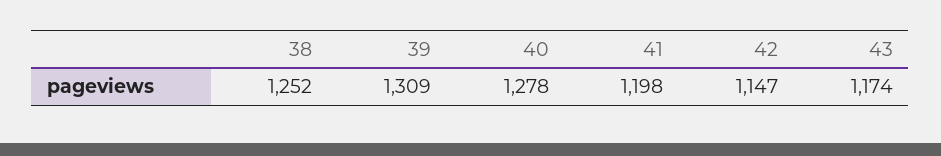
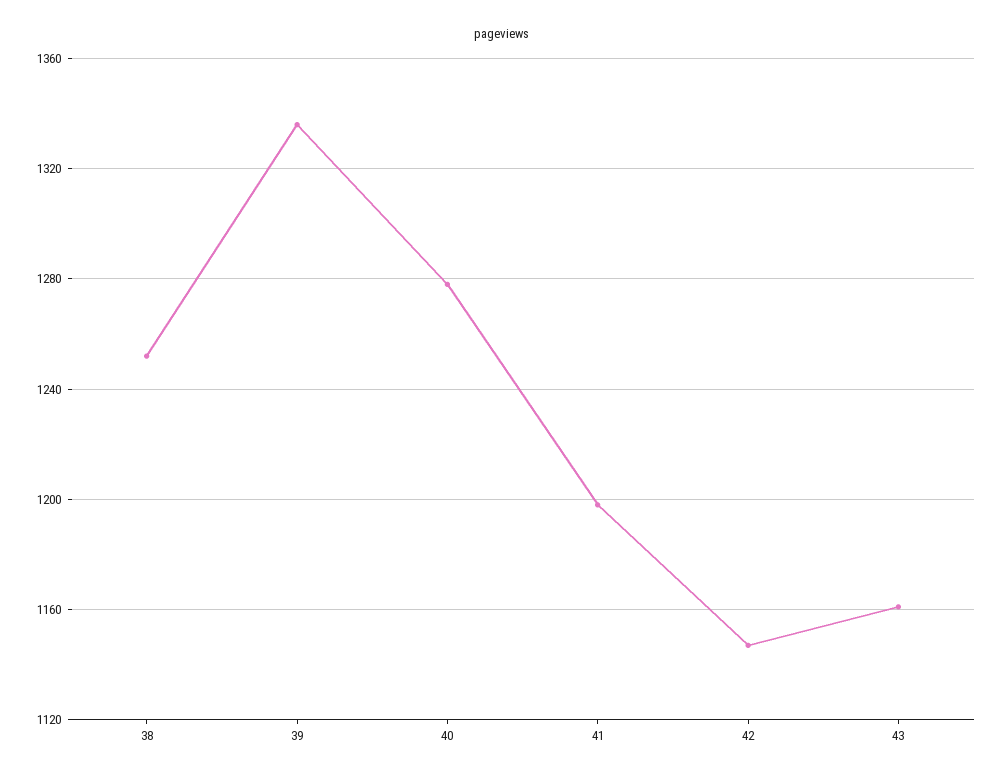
  {
    "38": 1252,
-   "39": 1309,
+   "39": 1335,
    "40": 1278,
    "41": 1198,
    "42": 1147,
-   "43": 1174
+   "43": 1160
  }

